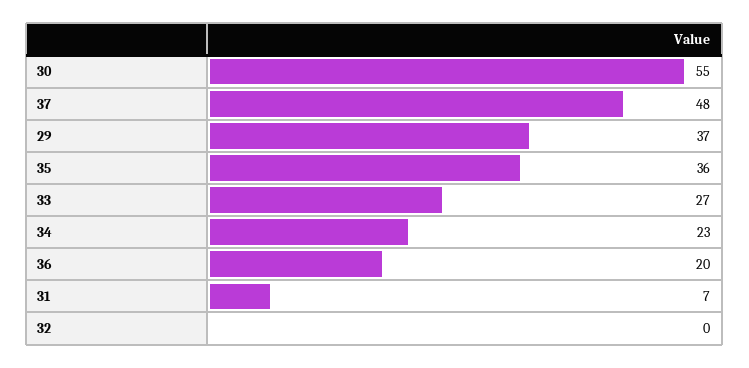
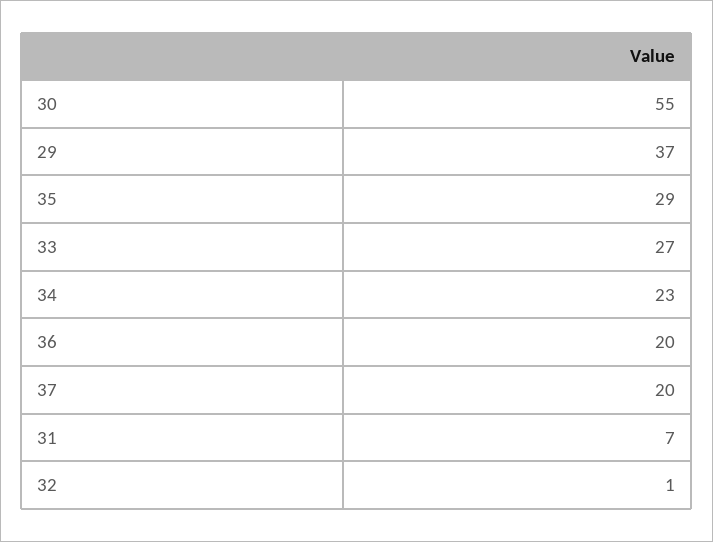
  {
    "30": 55,
-   "37": 48,
+   "37": 20,
    "29": 37,
-   "35": 36,
+   "35": 29,
    "33": 27,
    "34": 23,
    "36": 20,
    "31": 7,
-   "32": 0
+   "32": 1
  }

